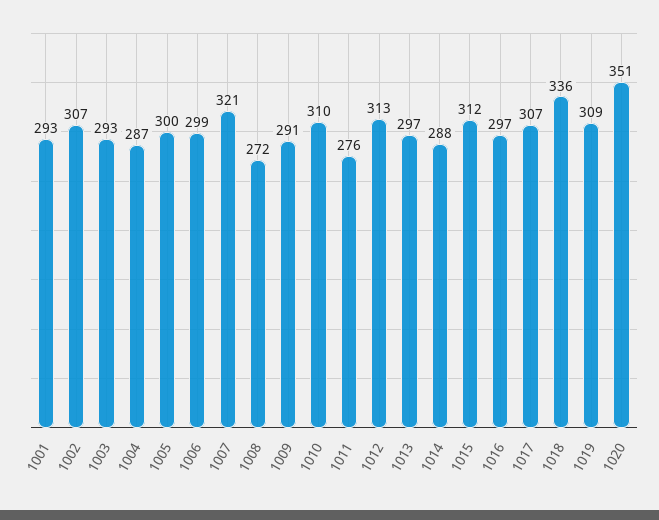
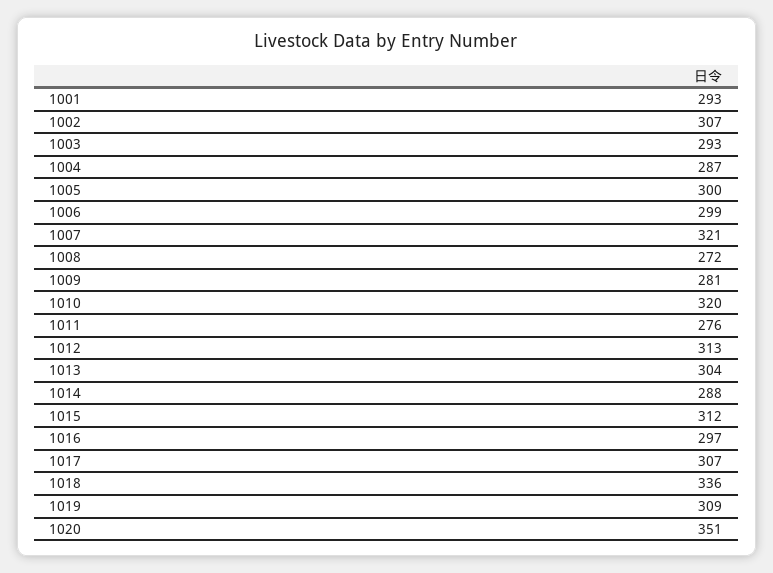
  {
    "1001": 293,
    "1002": 307,
    "1003": 293,
    "1004": 287,
    "1005": 300,
    "1006": 299,
    "1007": 321,
    "1008": 272,
-   "1009": 291,
+   "1009": 281,
-   "1010": 310,
+   "1010": 320,
    "1011": 276,
    "1012": 313,
-   "1013": 297,
+   "1013": 304,
    "1014": 288,
    "1015": 312,
    "1016": 297,
    "1017": 307,
    "1018": 336,
    "1019": 309,
    "1020": 351
  }

